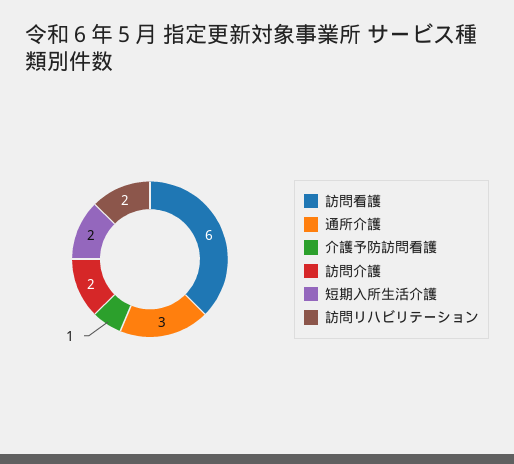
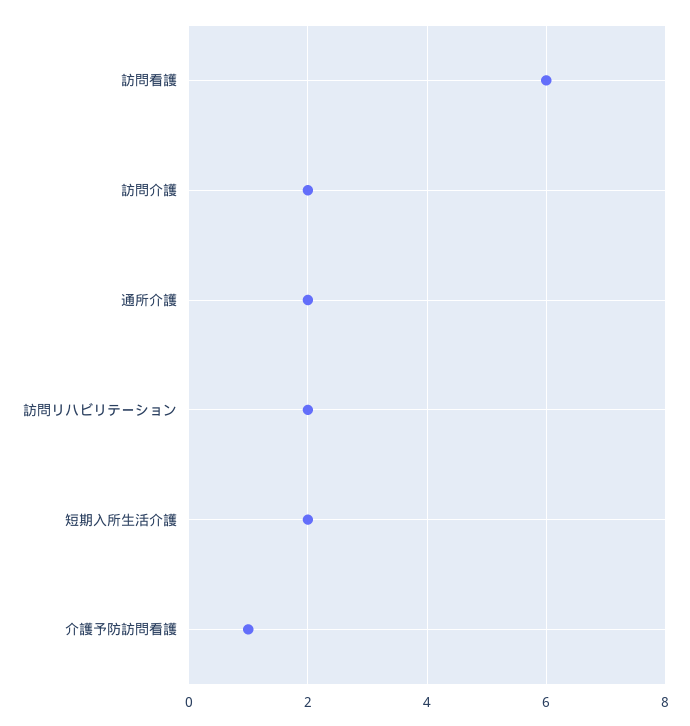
  {
    "訪問看護": 6,
-   "通所介護": 3,
+   "通所介護": 2,
    "介護予防訪問看護": 1,
    "訪問介護": 2,
    "短期入所生活介護": 2,
    "訪問リハビリテーション": 2
  }

